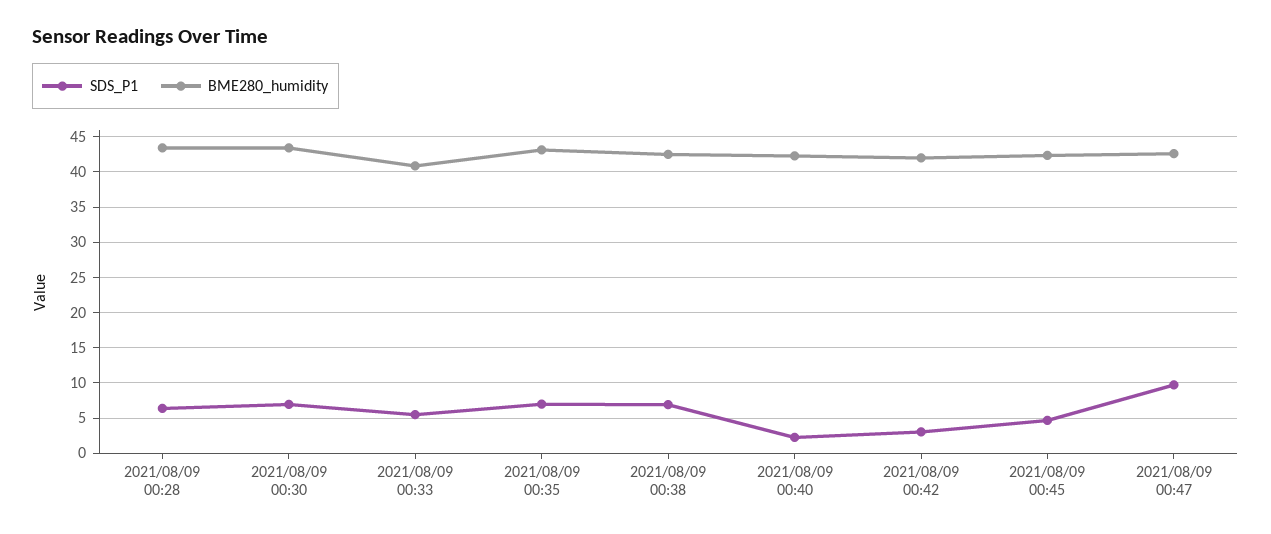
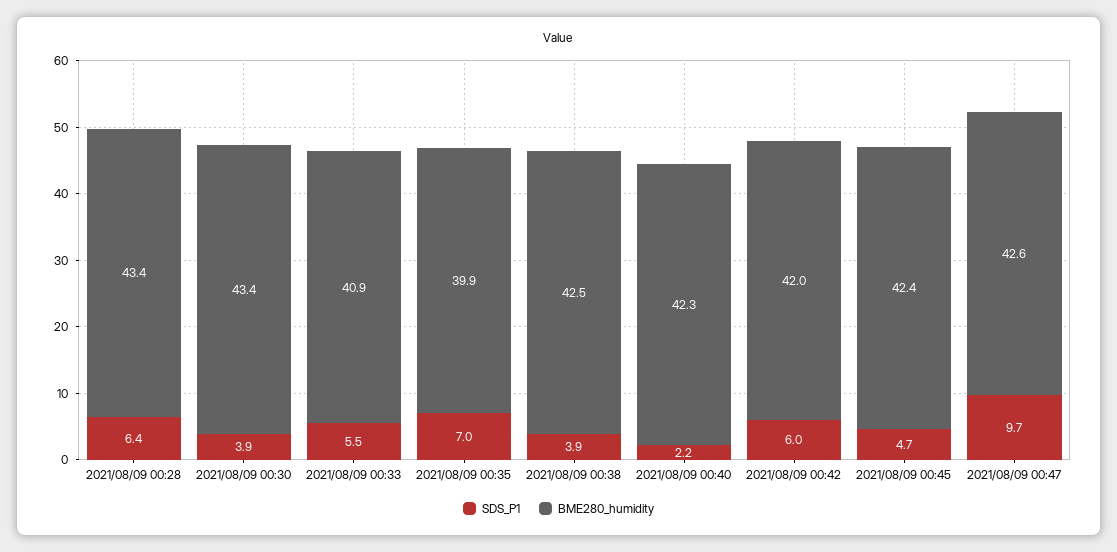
  {
    "SDS_P1": {
      "2021/08/09 00:28": 6.4,
-     "2021/08/09 00:30": 7,
+     "2021/08/09 00:30": 3.9,
      "2021/08/09 00:33": 5.5,
      "2021/08/09 00:35": 7,
-     "2021/08/09 00:38": 7,
+     "2021/08/09 00:38": 3.9,
      "2021/08/09 00:40": 2.2,
-     "2021/08/09 00:42": 3,
+     "2021/08/09 00:42": 6,
      "2021/08/09 00:45": 4.7,
      "2021/08/09 00:47": 9.7
    },
    "BME280_humidity": {
      "2021/08/09 00:28": 43.4,
      "2021/08/09 00:30": 43.4,
      "2021/08/09 00:33": 40.9,
-     "2021/08/09 00:35": 43,
+     "2021/08/09 00:35": 39.9,
      "2021/08/09 00:38": 42.5,
      "2021/08/09 00:40": 42.3,
      "2021/08/09 00:42": 42,
      "2021/08/09 00:45": 42.4,
      "2021/08/09 00:47": 42.6
    }
  }

